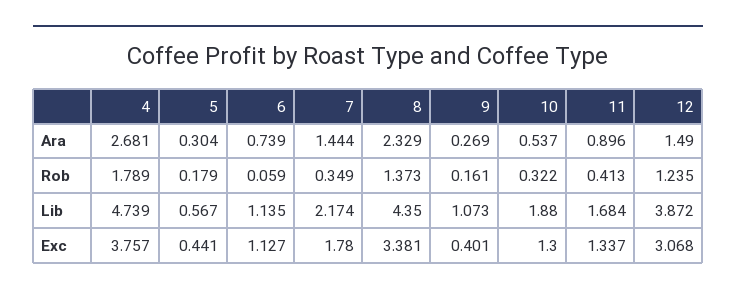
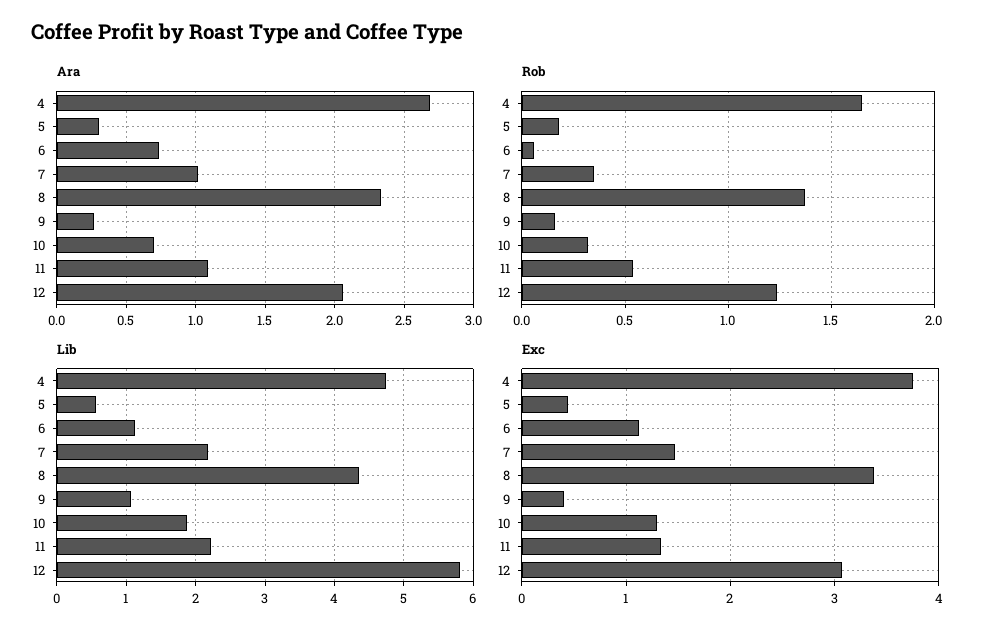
  {
    "Ara": {
      "4": 2.681,
      "5": 0.304,
      "6": 0.739,
-     "7": 1.444,
+     "7": 1,
      "8": 2.329,
      "9": 0.269,
-     "10": 0.537,
+     "10": 0.7,
-     "11": 0.896,
+     "11": 1.1,
-     "12": 1.49
+     "12": 2.05
    },
    "Rob": {
-     "4": 1.789,
+     "4": 1.65,
      "5": 0.179,
      "6": 0.059,
      "7": 0.349,
      "8": 1.373,
      "9": 0.161,
      "10": 0.322,
-     "11": 0.413,
+     "11": 0.55,
      "12": 1.235
    },
    "Lib": {
      "4": 4.739,
      "5": 0.567,
      "6": 1.135,
      "7": 2.174,
      "8": 4.35,
      "9": 1.073,
      "10": 1.88,
-     "11": 1.684,
+     "11": 2.2,
-     "12": 3.872
+     "12": 5.8
    },
    "Exc": {
      "4": 3.757,
      "5": 0.441,
      "6": 1.127,
-     "7": 1.78,
+     "7": 1.5,
      "8": 3.381,
      "9": 0.401,
      "10": 1.3,
      "11": 1.337,
      "12": 3.068
    }
  }

